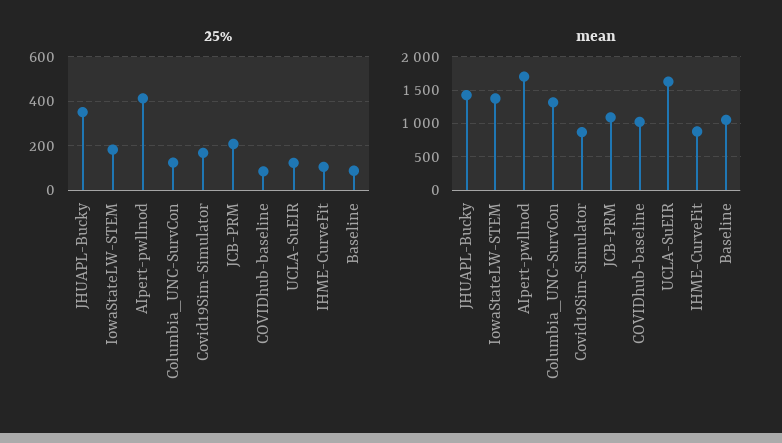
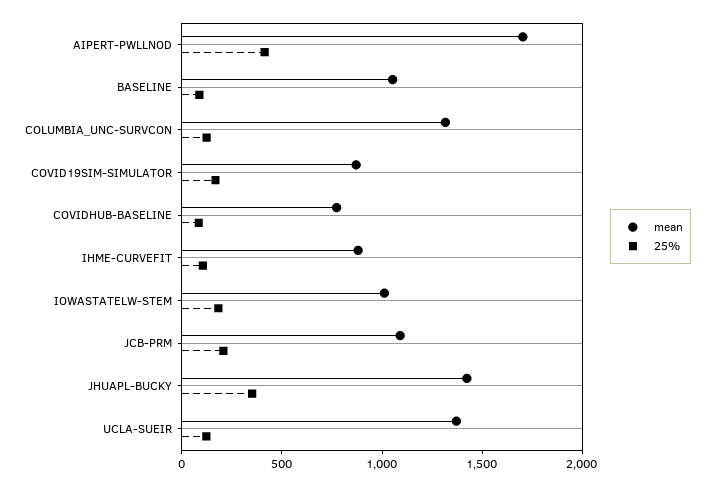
  {
    "25%": {
      "JHUAPL-Bucky": 350,
      "IowaStateLW-STEM": 200,
      "AIpert-pwllnod": 400,
      "Columbia_UNC-SurvCon": 100,
      "Covid19Sim-Simulator": 150,
      "JCB-PRM": 200,
      "COVIDhub-baseline": 100,
      "UCLA-SuEIR": 100,
      "IHME-CurveFit": 100,
      "Baseline": 100
    },
    "mean": {
      "JHUAPL-Bucky": 1400,
-     "IowaStateLW-STEM": 1400,
+     "IowaStateLW-STEM": 1000,
      "AIpert-pwllnod": 1700,
      "Columbia_UNC-SurvCon": 1300,
      "Covid19Sim-Simulator": 900,
      "JCB-PRM": 1100,
-     "COVIDhub-baseline": 1000,
+     "COVIDhub-baseline": 800,
-     "UCLA-SuEIR": 1600,
+     "UCLA-SuEIR": 1400,
      "IHME-CurveFit": 900,
      "Baseline": 1100
    }
  }

